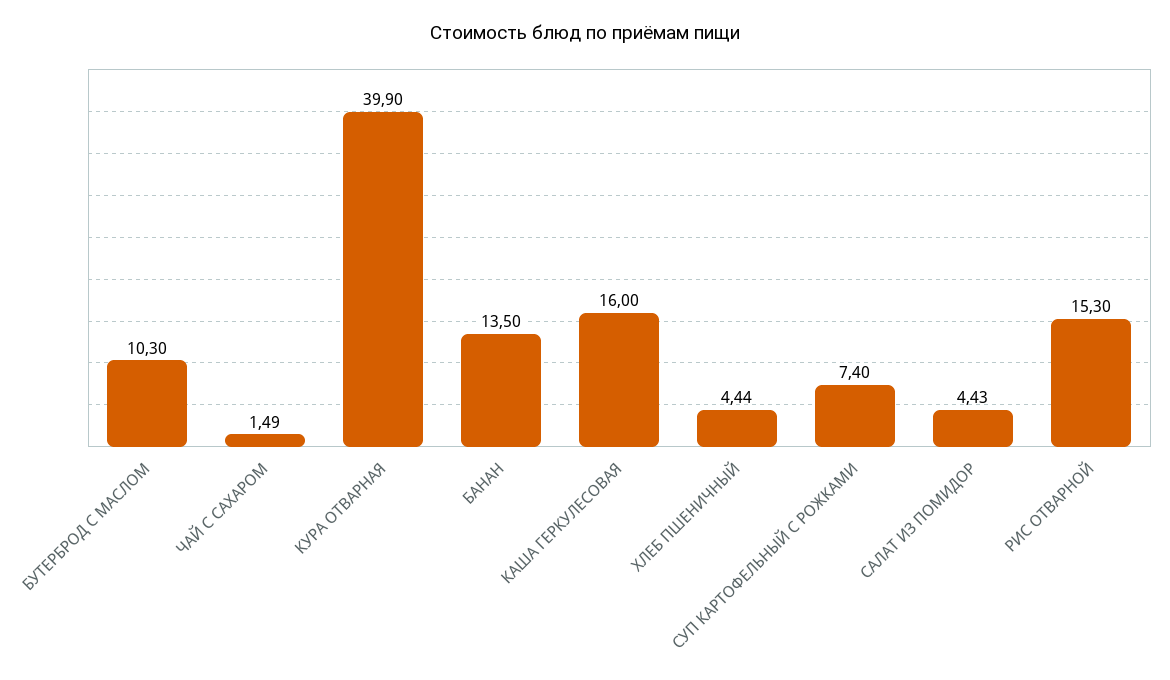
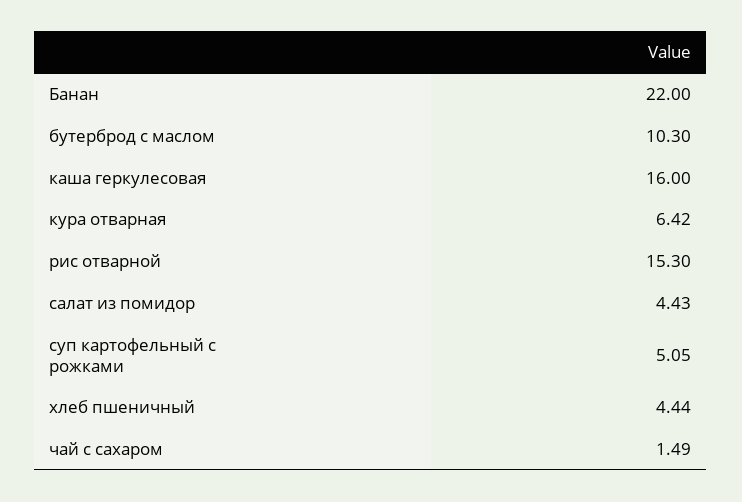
  {
    "БУТЕРБРОД С МАСЛОМ": 10.3,
    "ЧАЙ С САХАРОМ": 1.49,
-   "КУРА ОТВАРНАЯ": 39.9,
+   "КУРА ОТВАРНАЯ": 6.42,
-   "БАНАН": 13.5,
+   "БАНАН": 22,
    "КАША ГЕРКУЛЕСОВАЯ": 16,
    "ХЛЕБ ПШЕНИЧНЫЙ": 4.44,
-   "СУП КАРТОФЕЛЬНЫЙ С РОЖКАМИ": 7.4,
+   "СУП КАРТОФЕЛЬНЫЙ С РОЖКАМИ": 5.05,
    "САЛАТ ИЗ ПОМИДОР": 4.43,
    "РИС ОТВАРНОЙ": 15.3
  }

